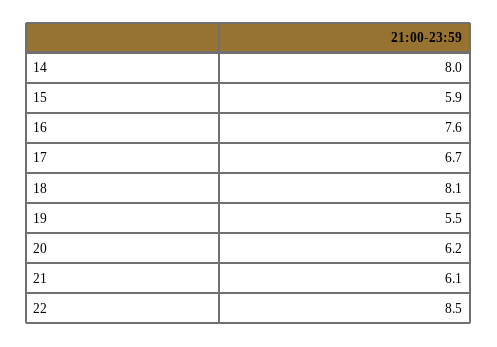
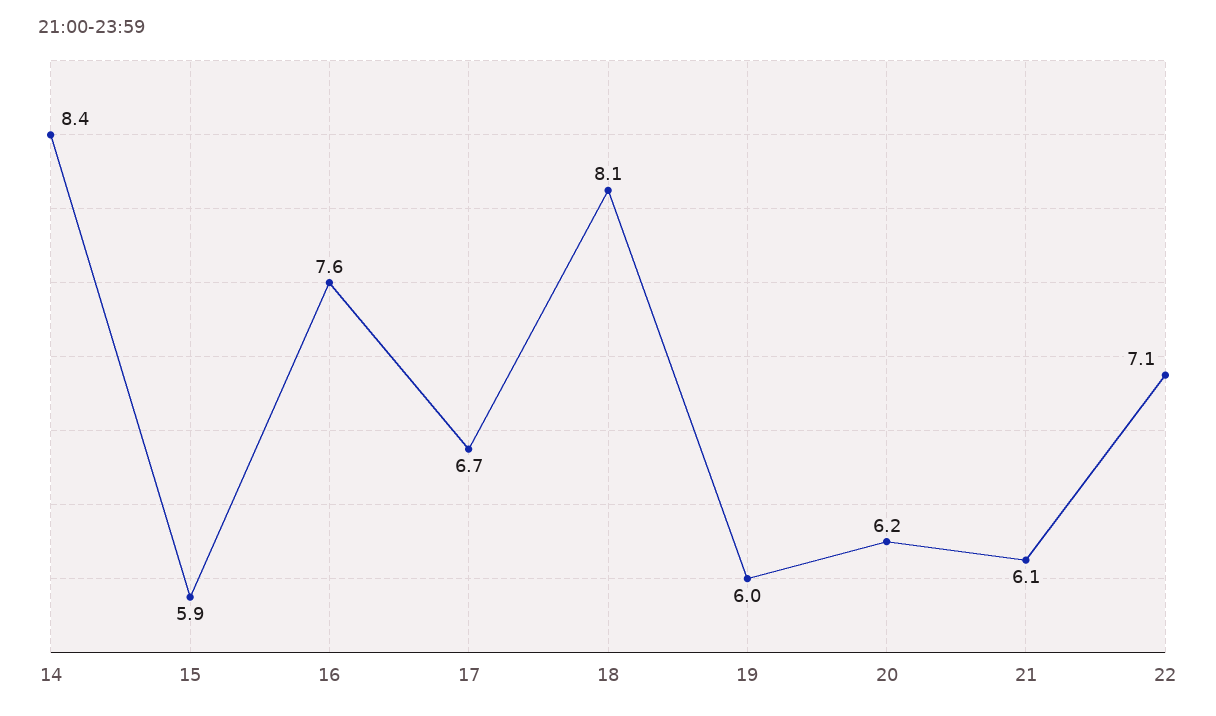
  {
-   "14": 8,
+   "14": 8.4,
    "15": 5.9,
    "16": 7.6,
    "17": 6.7,
    "18": 8.1,
-   "19": 5.5,
+   "19": 6,
    "20": 6.2,
    "21": 6.1,
-   "22": 8.5
+   "22": 7.1
  }

